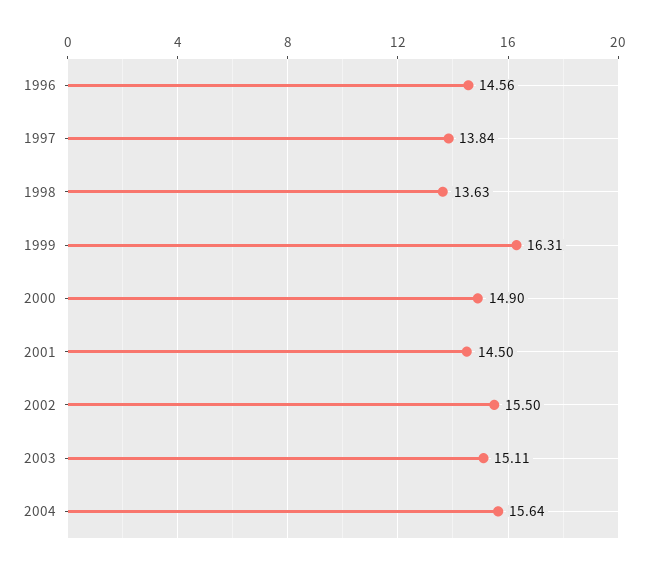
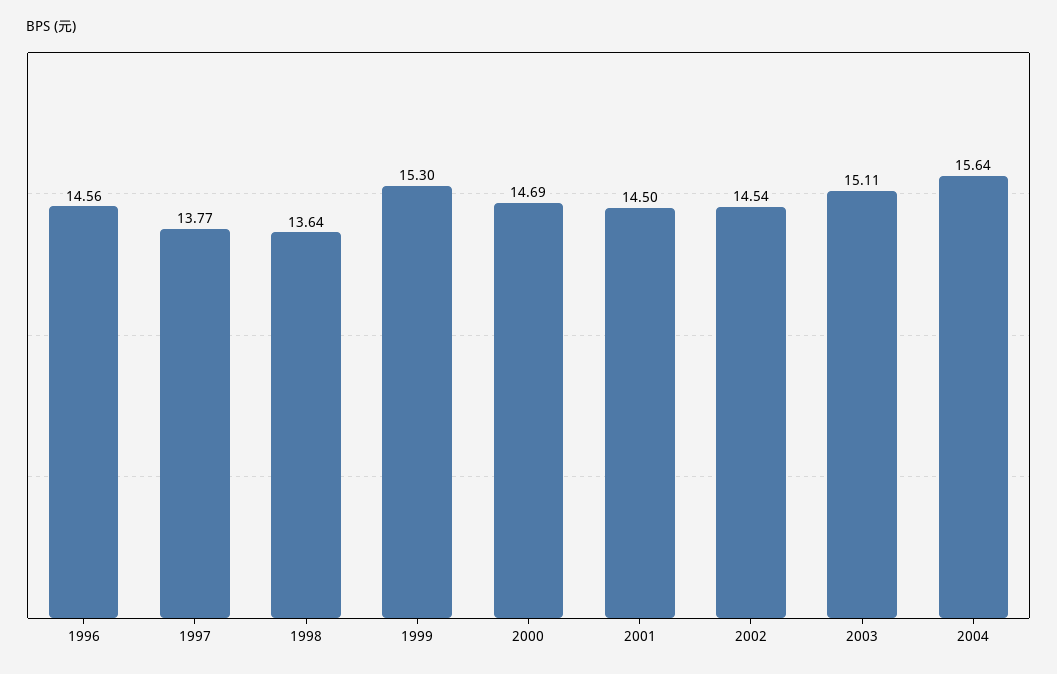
  {
    "1996": 14.56,
-   "1997": 13.84,
+   "1997": 13.77,
-   "1998": 13.63,
+   "1998": 13.64,
-   "1999": 16.31,
+   "1999": 15.3,
-   "2000": 14.9,
+   "2000": 14.69,
    "2001": 14.5,
-   "2002": 15.5,
+   "2002": 14.54,
    "2003": 15.11,
    "2004": 15.64
  }

